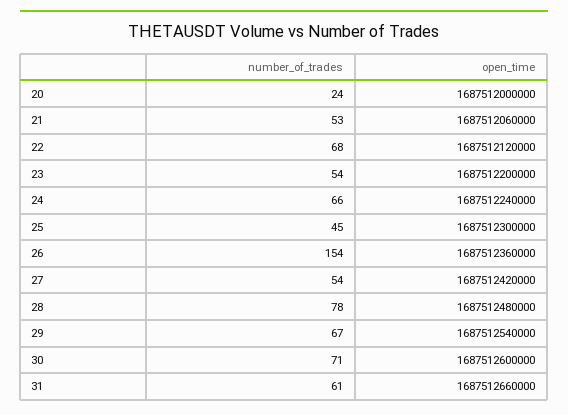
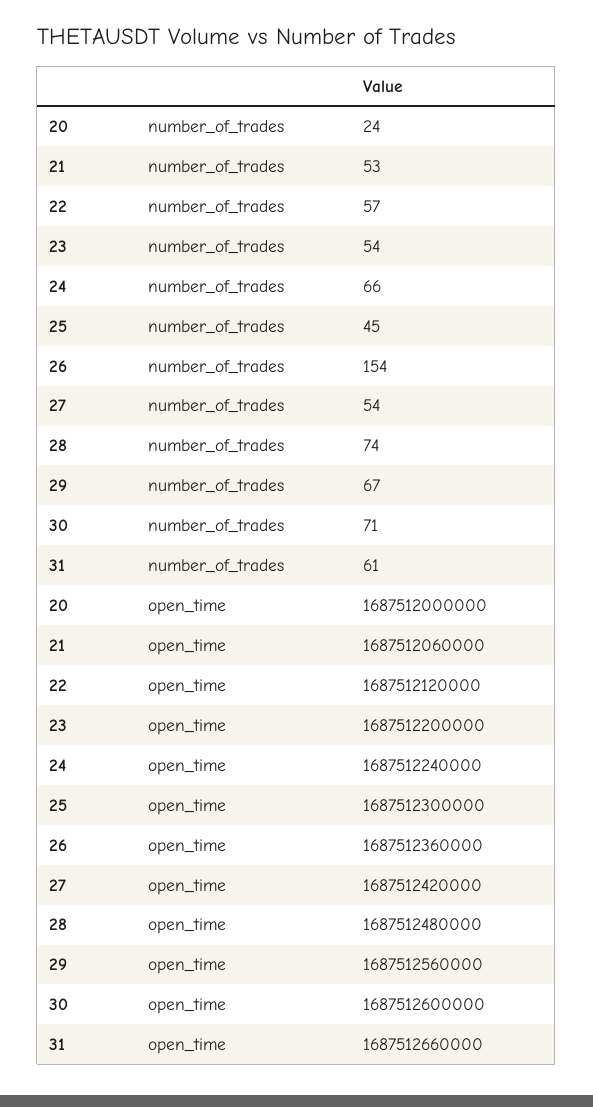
  {
    "number_of_trades": {
      "20": 24,
      "21": 53,
-     "22": 68,
+     "22": 57,
      "23": 54,
      "24": 66,
      "25": 45,
      "26": 154,
      "27": 54,
-     "28": 78,
+     "28": 74,
      "29": 67,
      "30": 71,
      "31": 61
    },
    "open_time": {
      "20": 1687512000000,
      "21": 1687512060000,
      "22": 1687512120000,
      "23": 1687512200000,
      "24": 1687512240000,
      "25": 1687512300000,
      "26": 1687512360000,
      "27": 1687512420000,
      "28": 1687512480000,
-     "29": 1687512540000,
+     "29": 1687512560000,
      "30": 1687512600000,
      "31": 1687512660000
    }
  }

